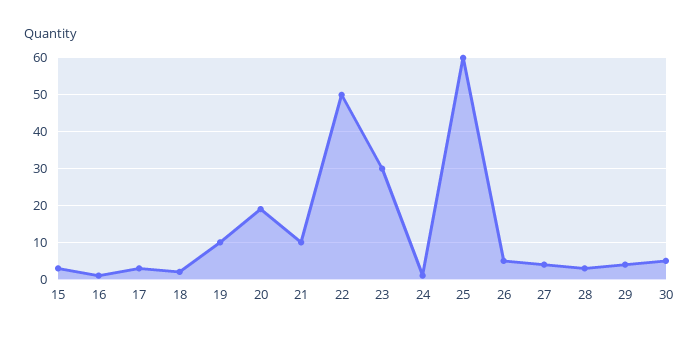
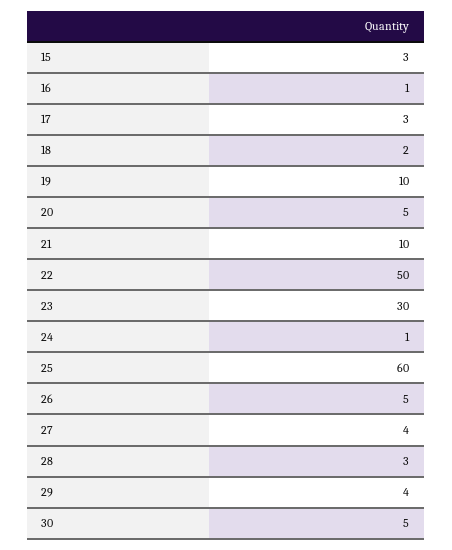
  {
    "15": 3,
    "16": 1,
    "17": 3,
    "18": 2,
    "19": 10,
-   "20": 20,
+   "20": 5,
    "21": 10,
    "22": 50,
    "23": 30,
    "24": 1,
    "25": 60,
    "26": 5,
    "27": 4,
    "28": 3,
    "29": 4,
    "30": 5
  }

